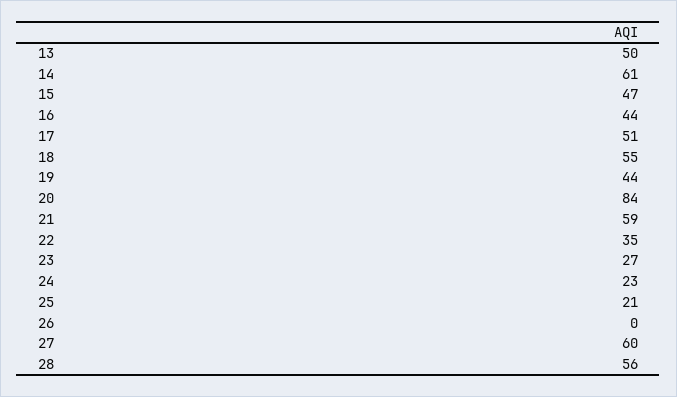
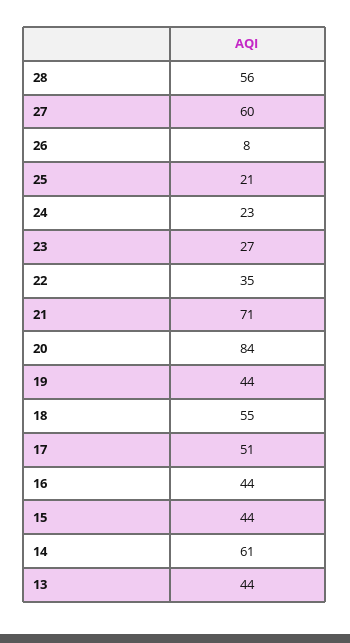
  {
-   "13": 50,
+   "13": 44,
    "14": 61,
-   "15": 47,
+   "15": 44,
    "16": 44,
    "17": 51,
    "18": 55,
    "19": 44,
    "20": 84,
-   "21": 59,
+   "21": 71,
    "22": 35,
    "23": 27,
    "24": 23,
    "25": 21,
-   "26": 0,
+   "26": 8,
    "27": 60,
    "28": 56
  }

